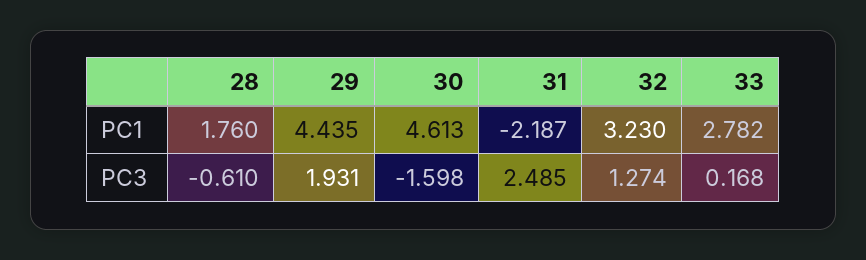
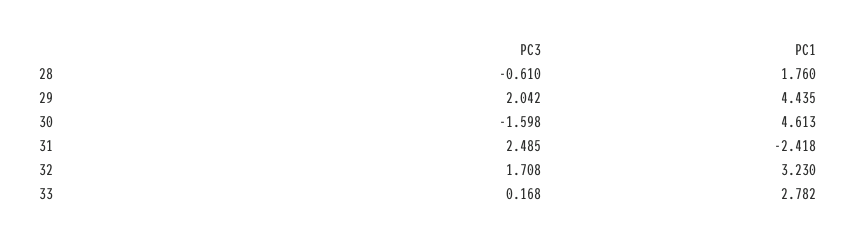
  {
    "28": {
      "PC1": 1.76,
      "PC3": -0.61
    },
    "29": {
      "PC1": 4.435,
-     "PC3": 1.931
+     "PC3": 2.042
    },
    "30": {
      "PC1": 4.613,
      "PC3": -1.598
    },
    "31": {
-     "PC1": -2.187,
+     "PC1": -2.418,
      "PC3": 2.485
    },
    "32": {
      "PC1": 3.23,
-     "PC3": 1.274
+     "PC3": 1.708
    },
    "33": {
      "PC1": 2.782,
      "PC3": 0.168
    }
  }

